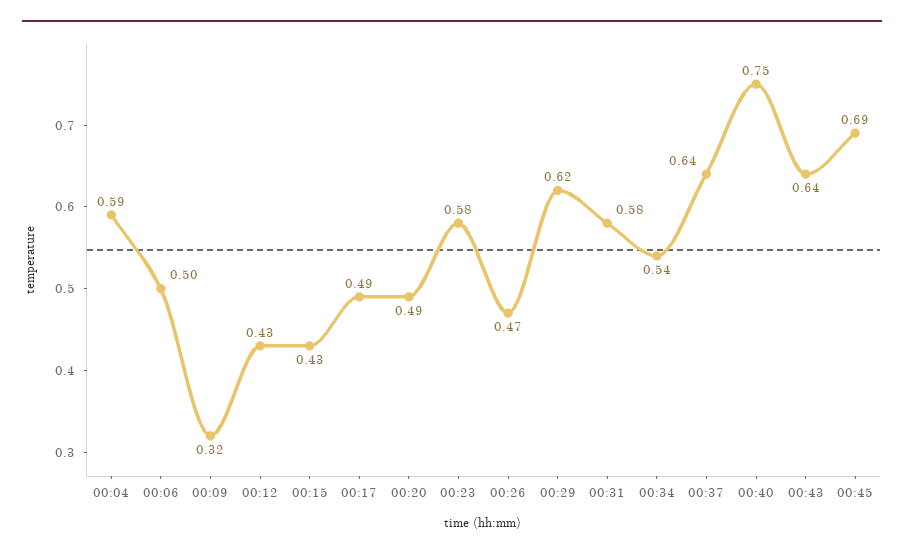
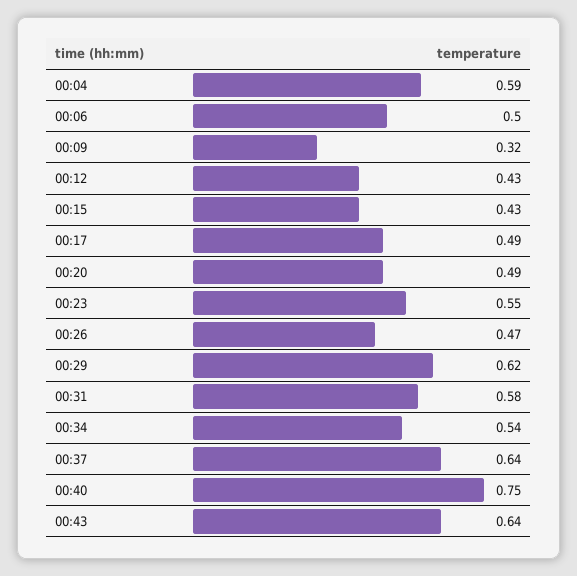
  {
    "00:04": 0.59,
    "00:06": 0.5,
    "00:09": 0.32,
    "00:12": 0.43,
    "00:15": 0.43,
    "00:17": 0.49,
    "00:20": 0.49,
-   "00:23": 0.58,
+   "00:23": 0.55,
    "00:26": 0.47,
    "00:29": 0.62,
    "00:31": 0.58,
    "00:34": 0.54,
    "00:37": 0.64,
    "00:40": 0.75,
-   "00:43": 0.64,
+   "00:43": 0.64
-   "00:45": 0.69
  }

